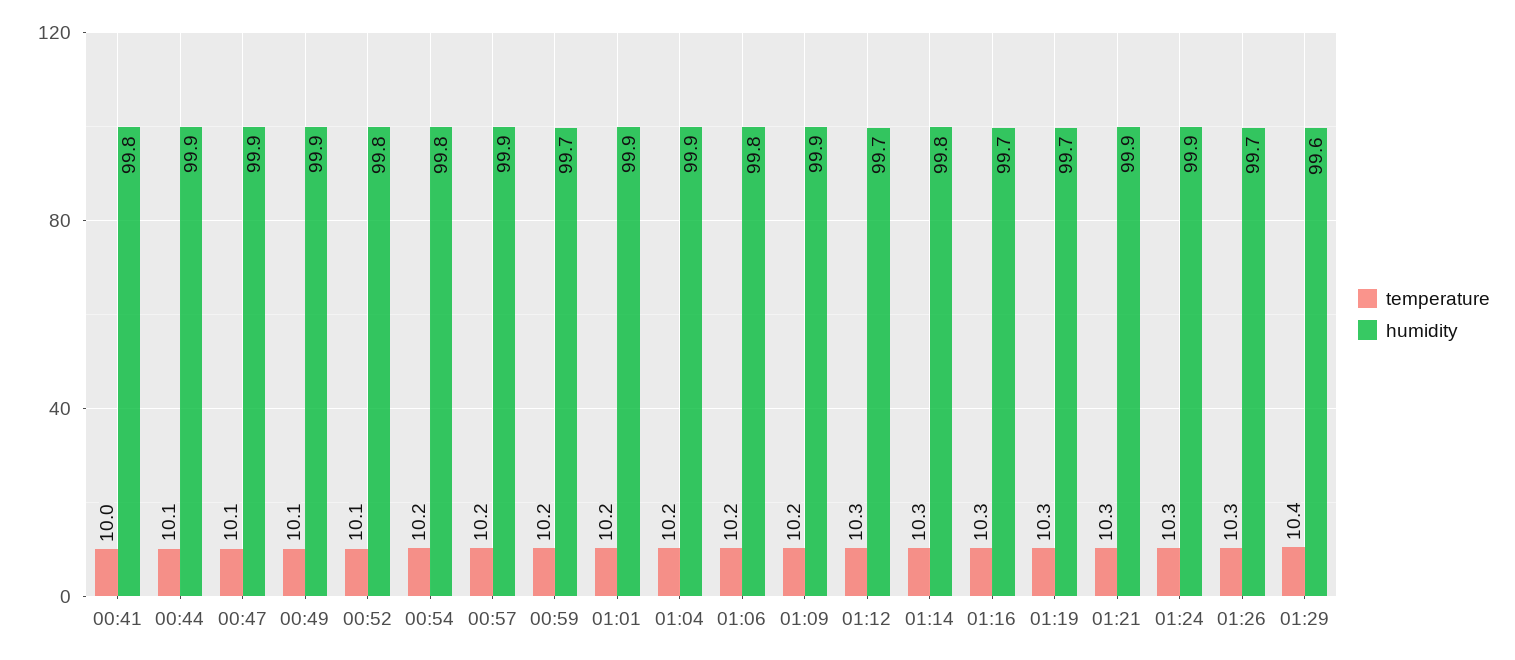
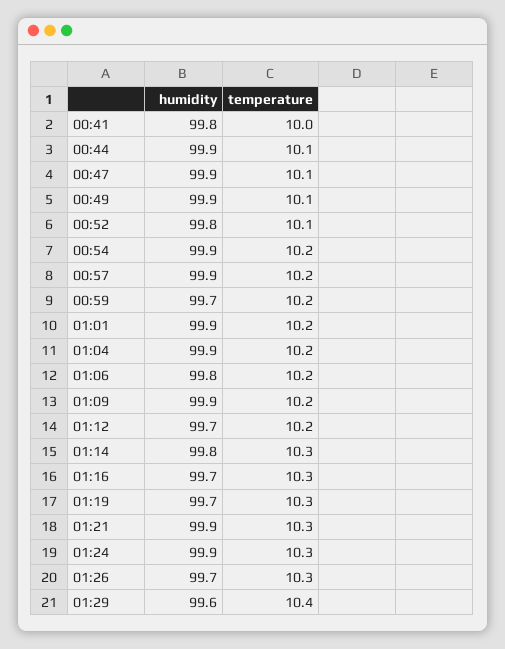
  {
    "temperature": {
      "00:41": 10,
      "00:44": 10.1,
      "00:47": 10.1,
      "00:49": 10.1,
      "00:52": 10.1,
      "00:54": 10.2,
      "00:57": 10.2,
      "00:59": 10.2,
      "01:01": 10.2,
      "01:04": 10.2,
      "01:06": 10.2,
      "01:09": 10.2,
-     "01:12": 10.3,
+     "01:12": 10.2,
      "01:14": 10.3,
      "01:16": 10.3,
      "01:19": 10.3,
      "01:21": 10.3,
      "01:24": 10.3,
      "01:26": 10.3,
      "01:29": 10.4
    },
    "humidity": {
      "00:41": 99.8,
      "00:44": 99.9,
      "00:47": 99.9,
      "00:49": 99.9,
      "00:52": 99.8,
-     "00:54": 99.8,
+     "00:54": 99.9,
      "00:57": 99.9,
      "00:59": 99.7,
      "01:01": 99.9,
      "01:04": 99.9,
      "01:06": 99.8,
      "01:09": 99.9,
      "01:12": 99.7,
      "01:14": 99.8,
      "01:16": 99.7,
      "01:19": 99.7,
      "01:21": 99.9,
      "01:24": 99.9,
      "01:26": 99.7,
      "01:29": 99.6
    }
  }

